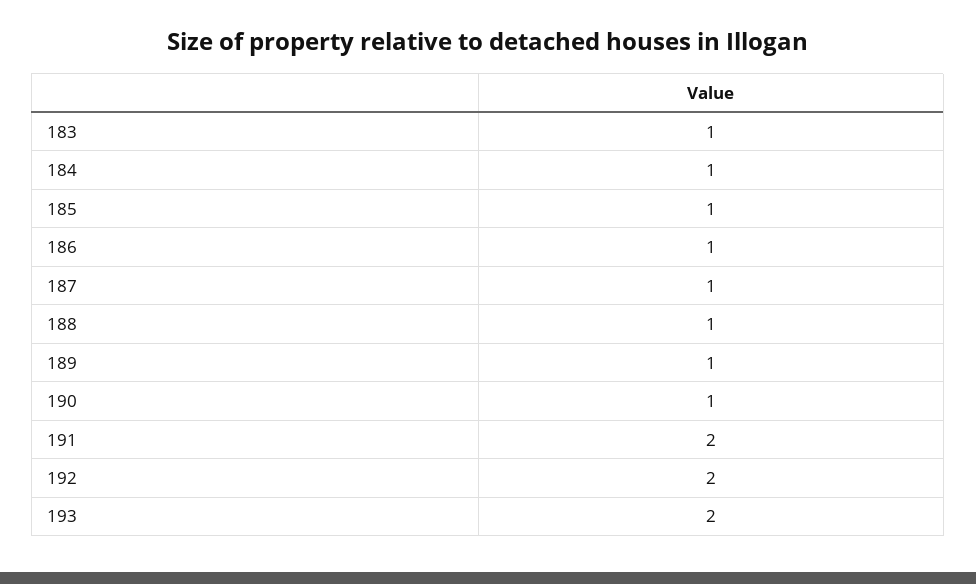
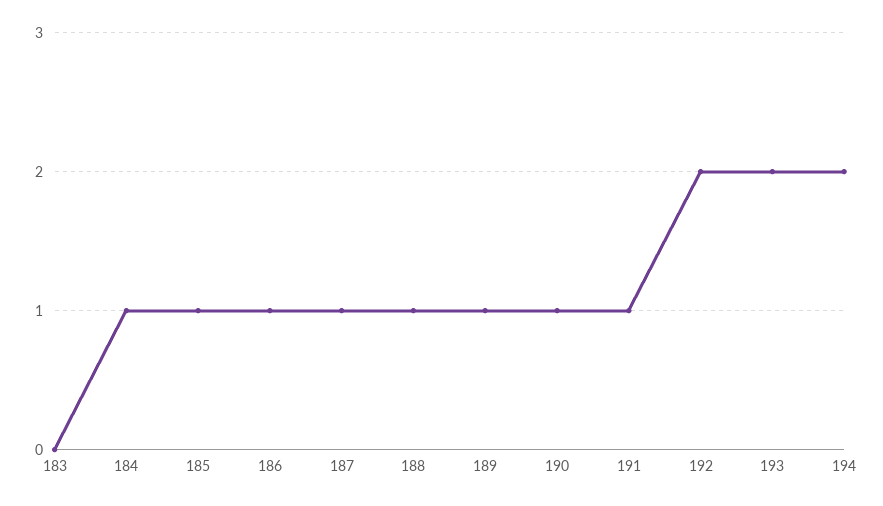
  {
-   "183": 1,
+   "183": 0,
    "184": 1,
    "185": 1,
    "186": 1,
    "187": 1,
    "188": 1,
    "189": 1,
    "190": 1,
-   "191": 2,
+   "191": 1,
    "192": 2,
-   "193": 2
+   "193": 2,
+   "194": 2
  }

